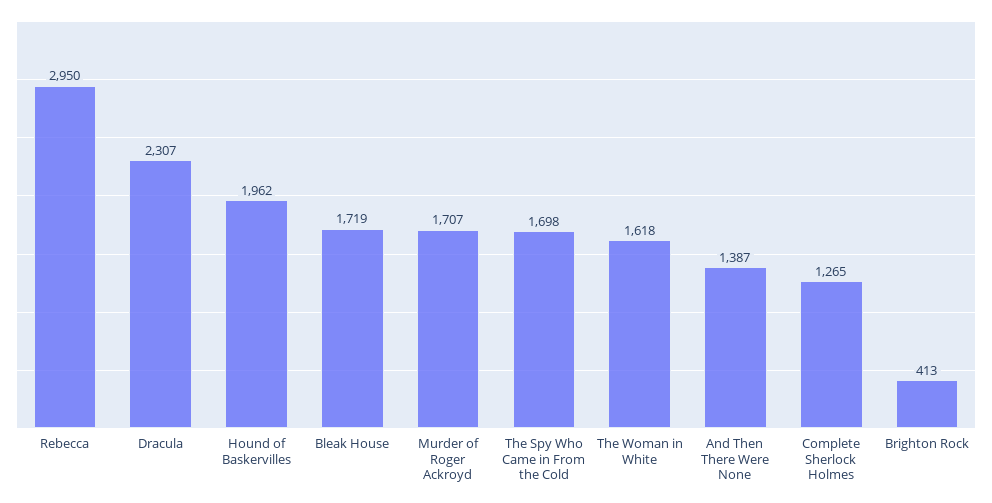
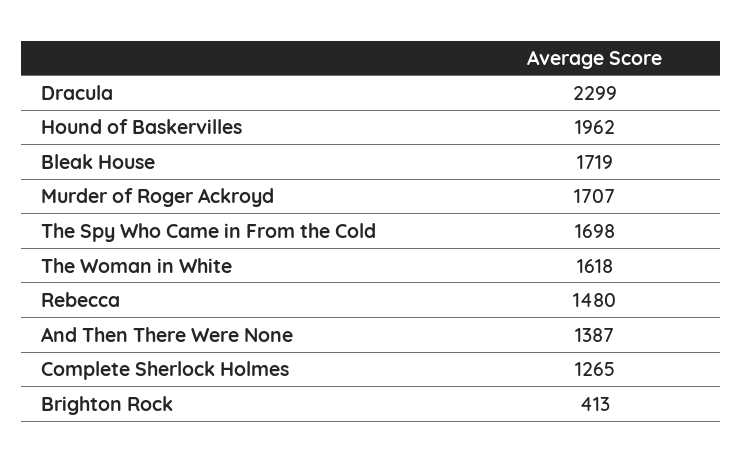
  {
-   "Rebecca": 2950,
+   "Rebecca": 1480,
-   "Dracula": 2307,
+   "Dracula": 2299,
    "Hound of Baskervilles": 1962,
    "Bleak House": 1719,
    "Murder of Roger Ackroyd": 1707,
    "The Spy Who Came in From the Cold": 1698,
    "The Woman in White": 1618,
    "And Then There Were None": 1387,
    "Complete Sherlock Holmes": 1265,
    "Brighton Rock": 413
  }

